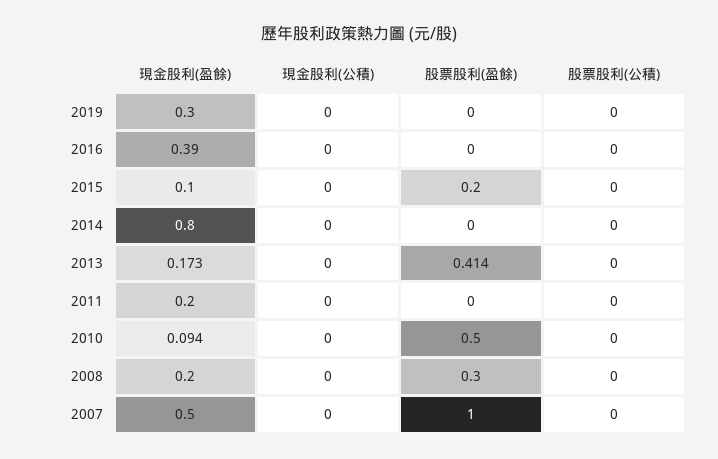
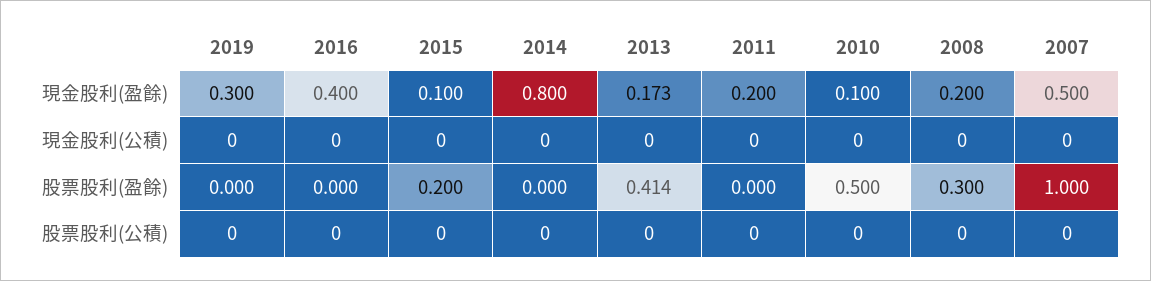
  {
    "現金股利(盈餘)": {
      "2019": 0.3,
-     "2016": 0.39,
+     "2016": 0.4,
      "2015": 0.1,
      "2014": 0.8,
      "2013": 0.173,
      "2011": 0.2,
-     "2010": 0.094,
+     "2010": 0.1,
      "2008": 0.2,
      "2007": 0.5
    },
    "現金股利(公積)": {
      "2019": 0,
      "2016": 0,
      "2015": 0,
      "2014": 0,
      "2013": 0,
      "2011": 0,
      "2010": 0,
      "2008": 0,
      "2007": 0
    },
    "股票股利(盈餘)": {
      "2019": 0,
      "2016": 0,
      "2015": 0.2,
      "2014": 0,
      "2013": 0.414,
      "2011": 0,
      "2010": 0.5,
      "2008": 0.3,
      "2007": 1
    },
    "股票股利(公積)": {
      "2019": 0,
      "2016": 0,
      "2015": 0,
      "2014": 0,
      "2013": 0,
      "2011": 0,
      "2010": 0,
      "2008": 0,
      "2007": 0
    }
  }

